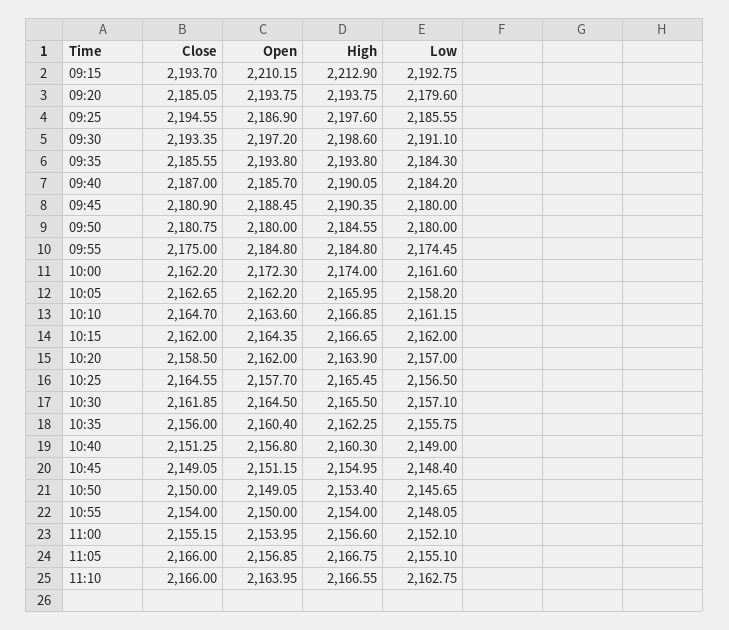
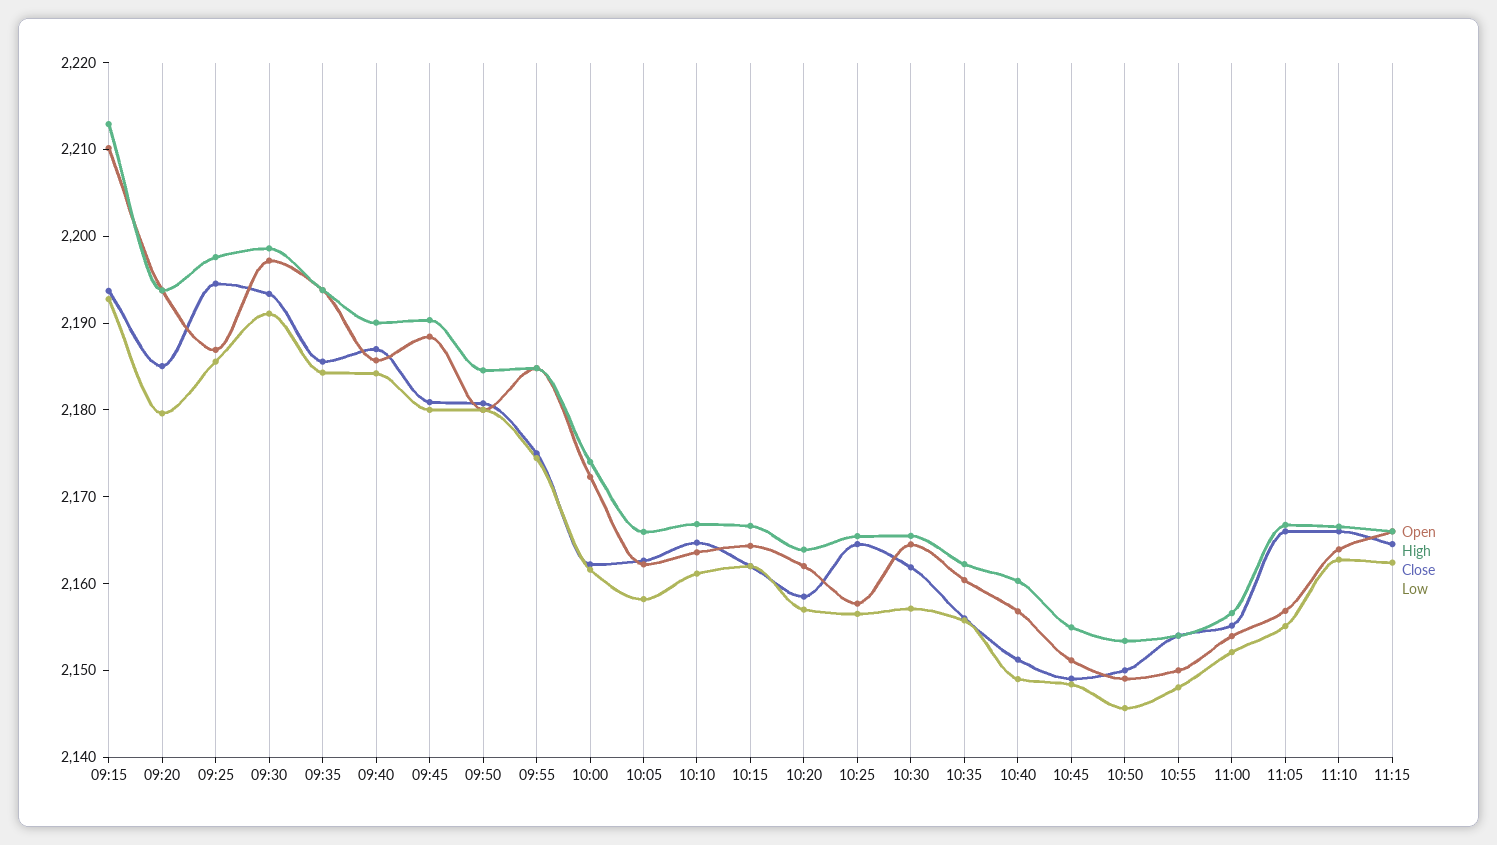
  {
    "Close": {
      "09:15": 2193.7,
      "09:20": 2185.05,
      "09:25": 2194.55,
      "09:30": 2193.35,
      "09:35": 2185.55,
      "09:40": 2187,
      "09:45": 2180.9,
      "09:50": 2180.75,
      "09:55": 2175,
      "10:00": 2162.2,
      "10:05": 2162.65,
      "10:10": 2164.7,
      "10:15": 2162,
      "10:20": 2158.5,
      "10:25": 2164.55,
      "10:30": 2161.85,
      "10:35": 2156,
      "10:40": 2151.25,
      "10:45": 2149.05,
      "10:50": 2150,
      "10:55": 2154,
      "11:00": 2155.15,
      "11:05": 2166,
-     "11:10": 2166
+     "11:10": 2166,
+     "11:15": 2164
    },
    "Open": {
      "09:15": 2210.15,
      "09:20": 2193.75,
      "09:25": 2186.9,
      "09:30": 2197.2,
      "09:35": 2193.8,
      "09:40": 2185.7,
      "09:45": 2188.45,
      "09:50": 2180,
      "09:55": 2184.8,
      "10:00": 2172.3,
      "10:05": 2162.2,
      "10:10": 2163.6,
      "10:15": 2164.35,
      "10:20": 2162,
      "10:25": 2157.7,
      "10:30": 2164.5,
      "10:35": 2160.4,
      "10:40": 2156.8,
      "10:45": 2151.15,
      "10:50": 2149.05,
      "10:55": 2150,
      "11:00": 2153.95,
      "11:05": 2156.85,
-     "11:10": 2163.95
+     "11:10": 2163.95,
+     "11:15": 2166
    },
    "High": {
      "09:15": 2212.9,
      "09:20": 2193.75,
      "09:25": 2197.6,
      "09:30": 2198.6,
      "09:35": 2193.8,
      "09:40": 2190.05,
      "09:45": 2190.35,
      "09:50": 2184.55,
      "09:55": 2184.8,
      "10:00": 2174,
      "10:05": 2165.95,
      "10:10": 2166.85,
      "10:15": 2166.65,
      "10:20": 2163.9,
      "10:25": 2165.45,
      "10:30": 2165.5,
      "10:35": 2162.25,
      "10:40": 2160.3,
      "10:45": 2154.95,
      "10:50": 2153.4,
      "10:55": 2154,
      "11:00": 2156.6,
      "11:05": 2166.75,
-     "11:10": 2166.55
+     "11:10": 2166.55,
+     "11:15": 2166
    },
    "Low": {
      "09:15": 2192.75,
      "09:20": 2179.6,
      "09:25": 2185.55,
      "09:30": 2191.1,
      "09:35": 2184.3,
      "09:40": 2184.2,
      "09:45": 2180,
      "09:50": 2180,
      "09:55": 2174.45,
      "10:00": 2161.6,
      "10:05": 2158.2,
      "10:10": 2161.15,
      "10:15": 2162,
      "10:20": 2157,
      "10:25": 2156.5,
      "10:30": 2157.1,
      "10:35": 2155.75,
      "10:40": 2149,
      "10:45": 2148.4,
      "10:50": 2145.65,
      "10:55": 2148.05,
      "11:00": 2152.1,
      "11:05": 2155.1,
-     "11:10": 2162.75
+     "11:10": 2162.75,
+     "11:15": 2162
    }
  }

